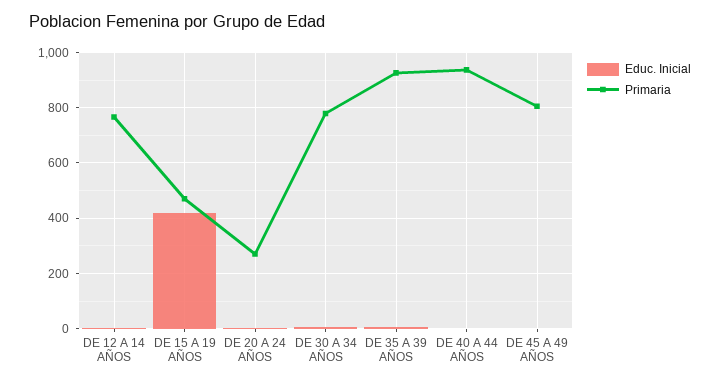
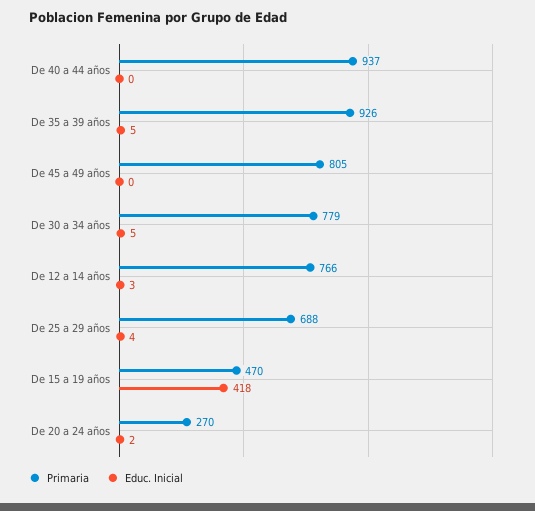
  {
    "Educ. Inicial": {
      "DE 12 A 14 AÑOS": 3,
      "DE 15 A 19 AÑOS": 418,
      "DE 20 A 24 AÑOS": 2,
      "DE 30 A 34 AÑOS": 5,
      "DE 35 A 39 AÑOS": 5,
      "DE 40 A 44 AÑOS": 0,
-     "DE 45 A 49 AÑOS": 0
+     "DE 45 A 49 AÑOS": 0,
+     "De 25 a 29 años": 4
    },
    "Primaria": {
      "DE 12 A 14 AÑOS": 766,
      "DE 15 A 19 AÑOS": 470,
      "DE 20 A 24 AÑOS": 270,
      "DE 30 A 34 AÑOS": 779,
      "DE 35 A 39 AÑOS": 926,
      "DE 40 A 44 AÑOS": 937,
-     "DE 45 A 49 AÑOS": 805
+     "DE 45 A 49 AÑOS": 805,
+     "De 25 a 29 años": 688
    }
  }

